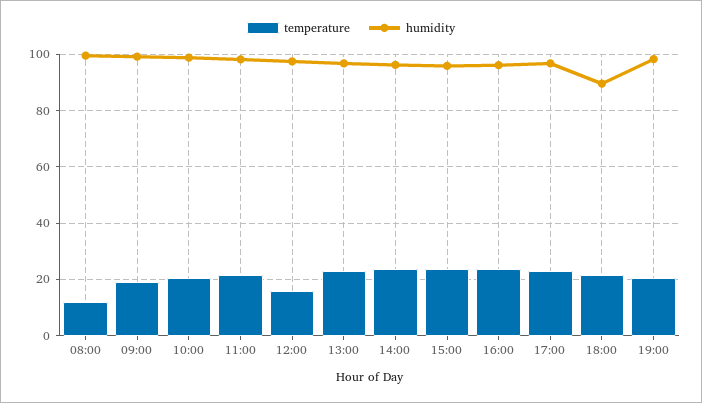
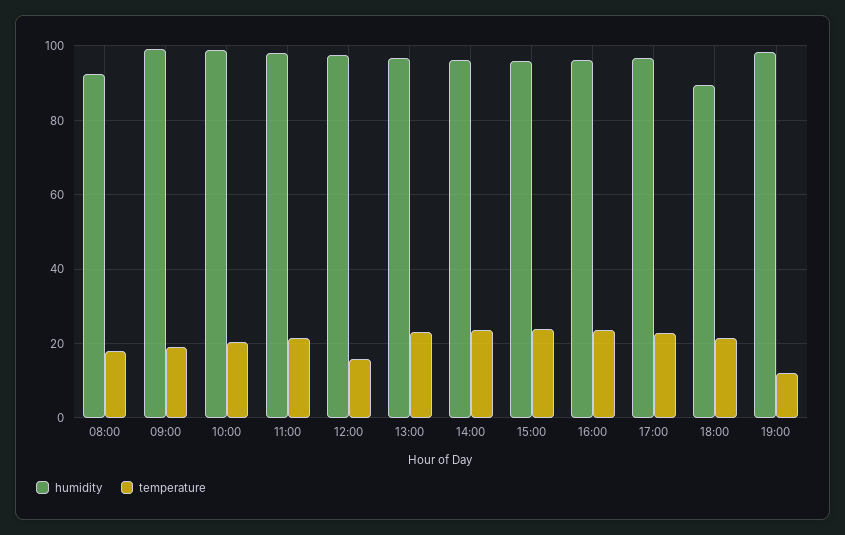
  {
    "temperature": {
-     "08:00": 12.5,
+     "08:00": 18,
      "09:00": 20,
      "10:00": 20,
      "11:00": 22,
      "12:00": 16,
      "13:00": 24,
      "14:00": 24,
      "15:00": 24,
      "16:00": 24,
      "17:00": 22,
      "18:00": 22,
-     "19:00": 20
+     "19:00": 12
    },
    "humidity": {
-     "08:00": 100,
+     "08:00": 92,
      "09:00": 100,
      "10:00": 98,
      "11:00": 98,
      "12:00": 98,
      "13:00": 96,
      "14:00": 96,
      "15:00": 96,
      "16:00": 96,
      "17:00": 96,
      "18:00": 90,
      "19:00": 98
    }
  }

